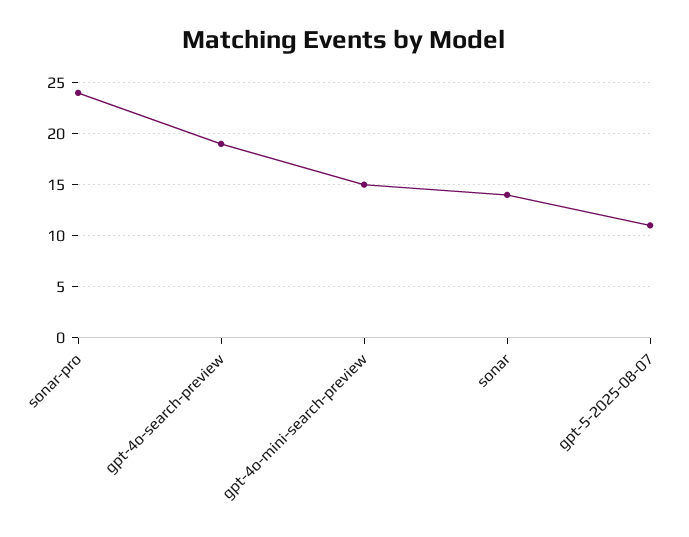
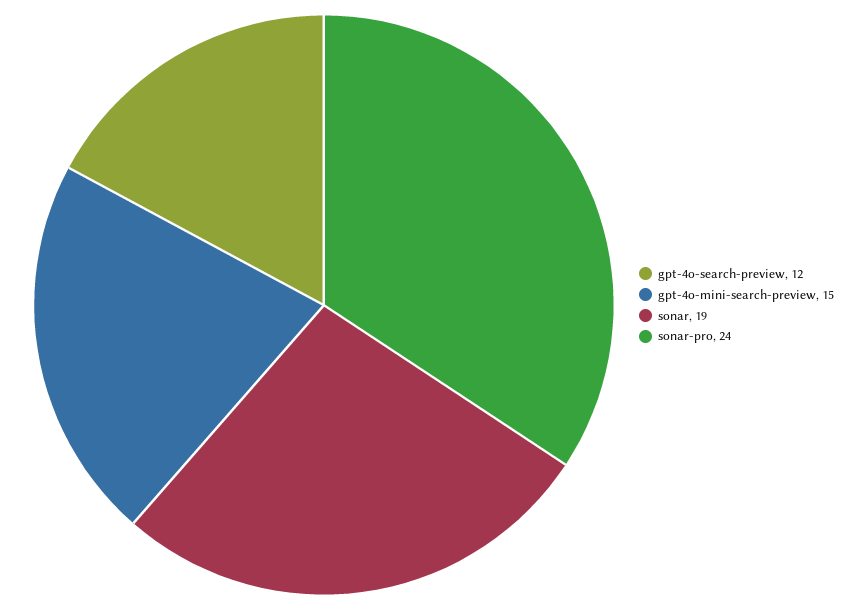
  {
    "sonar-pro": 24,
-   "gpt-4o-search-preview": 19,
+   "gpt-4o-search-preview": 12,
    "gpt-4o-mini-search-preview": 15,
-   "sonar": 14,
+   "sonar": 19
-   "gpt-5-2025-08-07": 11
  }

